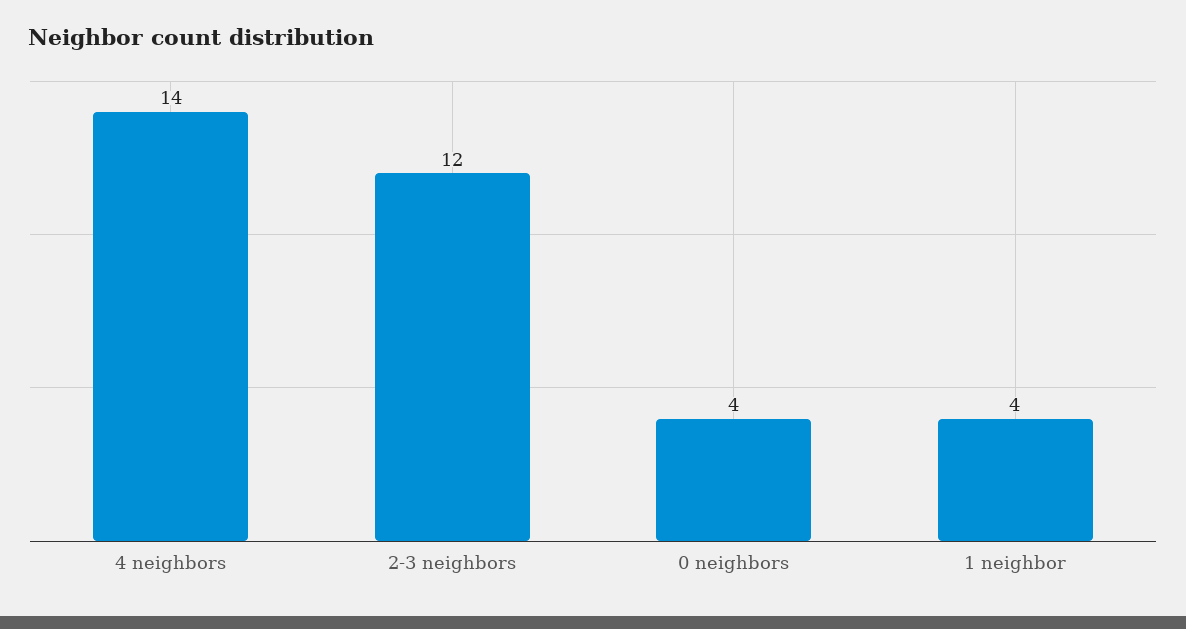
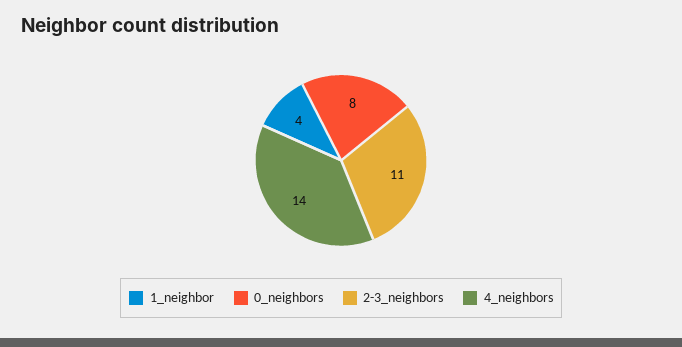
  {
    "4 neighbors": 14,
-   "2-3 neighbors": 12,
+   "2-3 neighbors": 11,
-   "0 neighbors": 4,
+   "0 neighbors": 8,
    "1 neighbor": 4
  }

